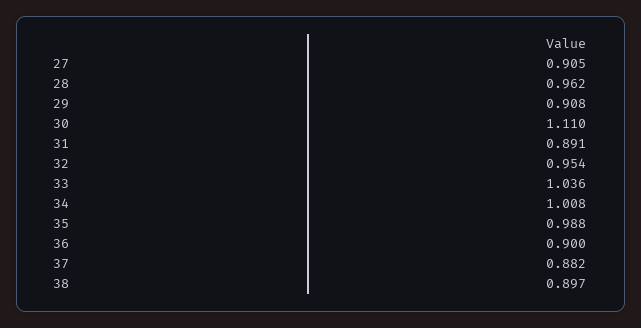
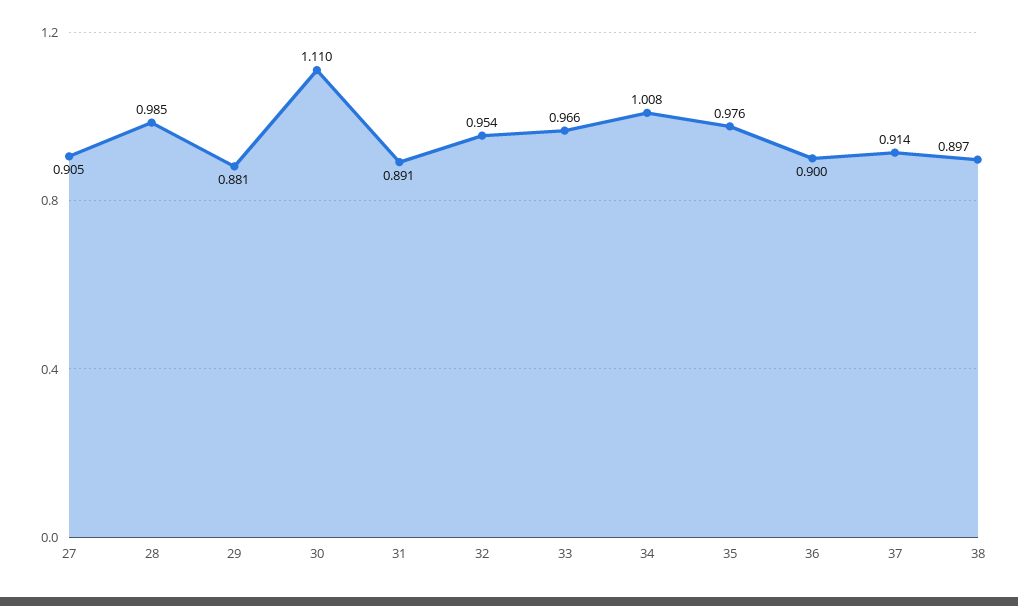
  {
    "27": 0.905,
-   "28": 0.962,
+   "28": 0.985,
-   "29": 0.908,
+   "29": 0.881,
    "30": 1.11,
    "31": 0.891,
    "32": 0.954,
-   "33": 1.036,
+   "33": 0.966,
    "34": 1.008,
-   "35": 0.988,
+   "35": 0.976,
    "36": 0.9,
-   "37": 0.882,
+   "37": 0.914,
    "38": 0.897
  }

